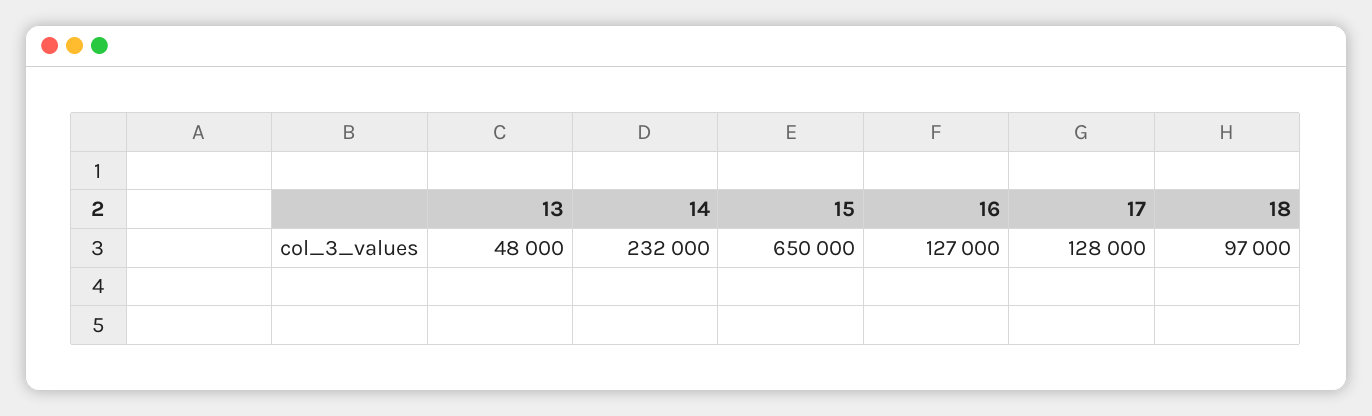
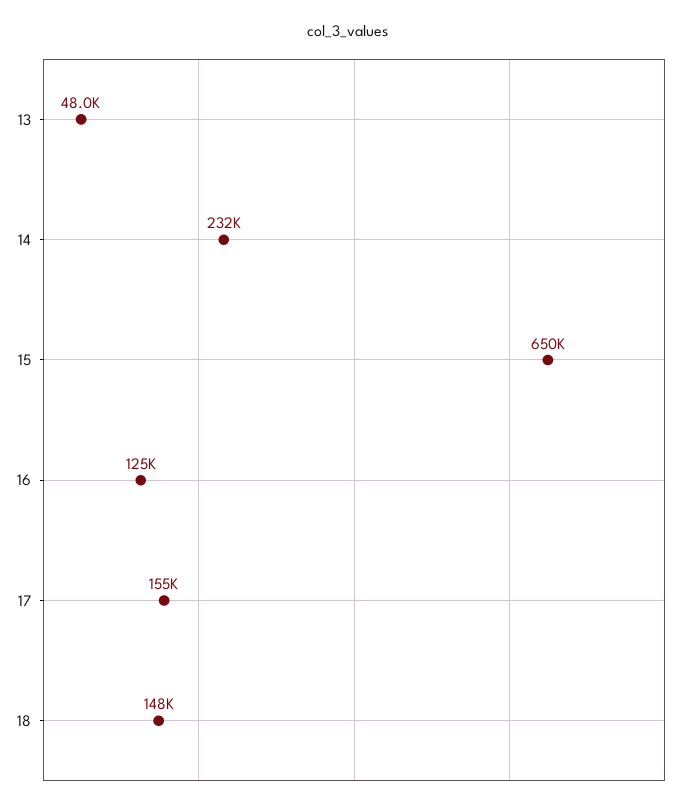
  {
    "13": 48000,
    "14": 232000,
    "15": 650000,
-   "16": 127000,
+   "16": 125000,
-   "17": 128000,
+   "17": 155000,
-   "18": 97000
+   "18": 148000
  }

